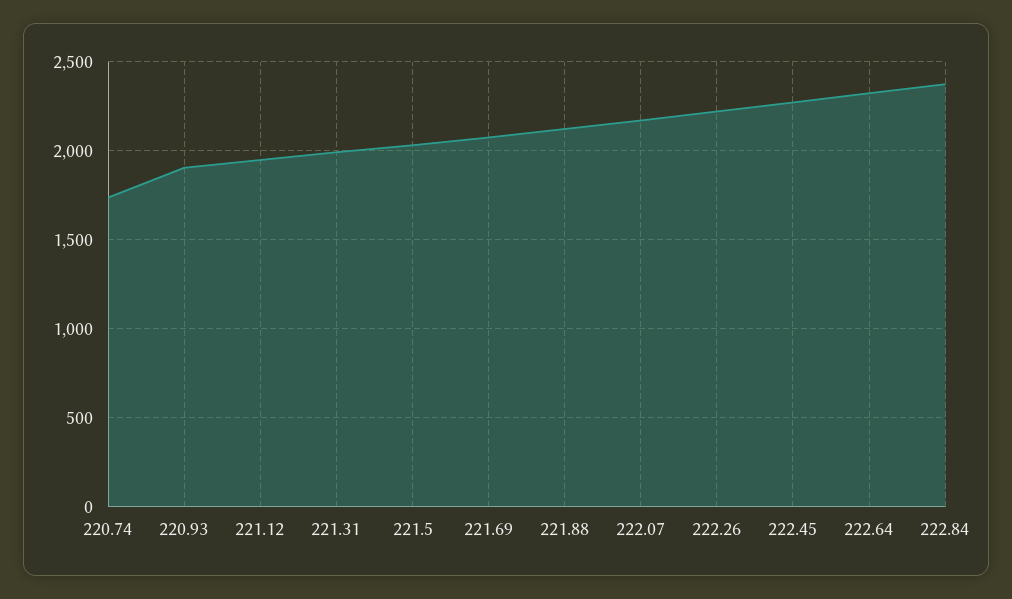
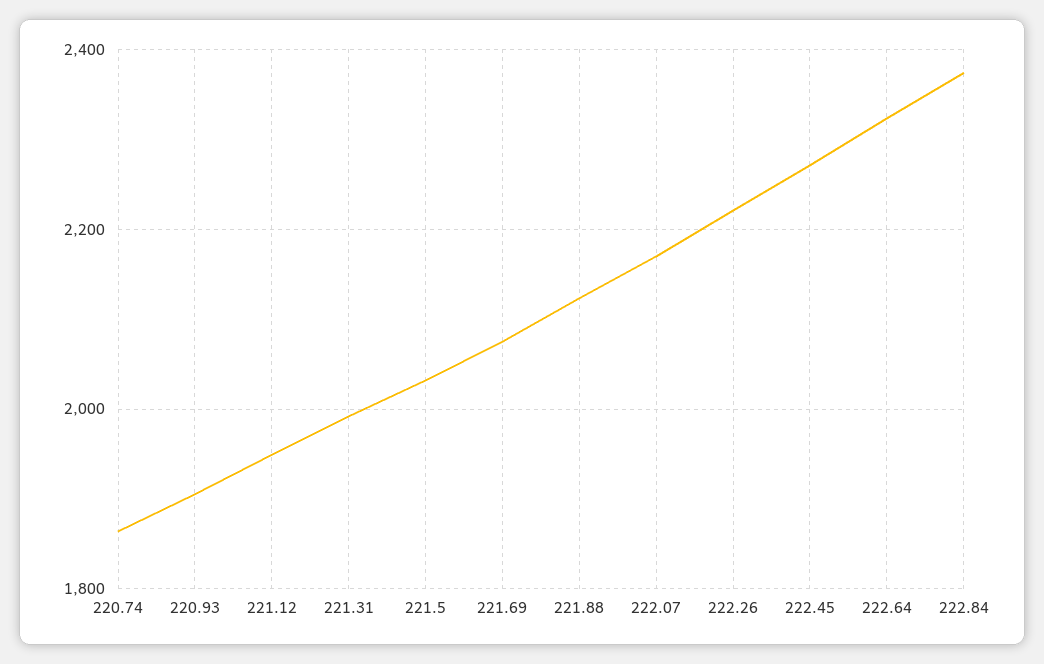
  {
-   "220.74": 1750,
+   "220.74": 1860,
    "220.93": 1900,
    "221.12": 1940,
    "221.31": 2000,
    "221.5": 2040,
    "221.69": 2080,
    "221.88": 2120,
    "222.07": 2180,
    "222.26": 2220,
    "222.45": 2280,
    "222.64": 2320,
    "222.84": 2380
  }

